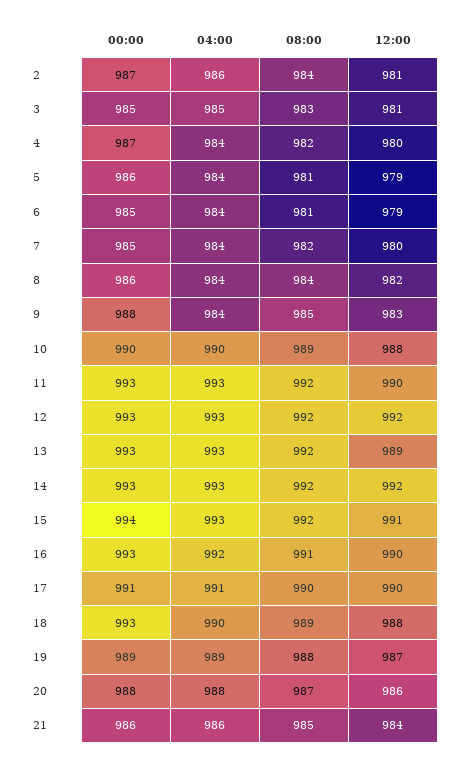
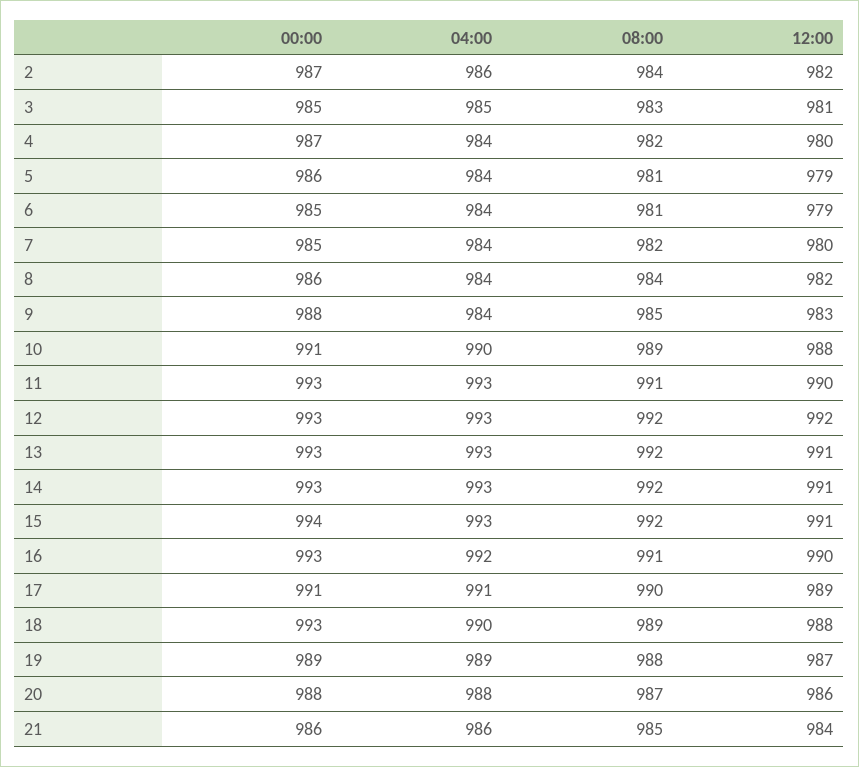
  {
    "00:00": {
      "2": 987,
      "3": 985,
      "4": 987,
      "5": 986,
      "6": 985,
      "7": 985,
      "8": 986,
      "9": 988,
-     "10": 990,
+     "10": 991,
      "11": 993,
      "12": 993,
      "13": 993,
      "14": 993,
      "15": 994,
      "16": 993,
      "17": 991,
      "18": 993,
      "19": 989,
      "20": 988,
      "21": 986
    },
    "04:00": {
      "2": 986,
      "3": 985,
      "4": 984,
      "5": 984,
      "6": 984,
      "7": 984,
      "8": 984,
      "9": 984,
      "10": 990,
      "11": 993,
      "12": 993,
      "13": 993,
      "14": 993,
      "15": 993,
      "16": 992,
      "17": 991,
      "18": 990,
      "19": 989,
      "20": 988,
      "21": 986
    },
    "08:00": {
      "2": 984,
      "3": 983,
      "4": 982,
      "5": 981,
      "6": 981,
      "7": 982,
      "8": 984,
      "9": 985,
      "10": 989,
-     "11": 992,
+     "11": 991,
      "12": 992,
      "13": 992,
      "14": 992,
      "15": 992,
      "16": 991,
      "17": 990,
      "18": 989,
      "19": 988,
      "20": 987,
      "21": 985
    },
    "12:00": {
-     "2": 981,
+     "2": 982,
      "3": 981,
      "4": 980,
      "5": 979,
      "6": 979,
      "7": 980,
      "8": 982,
      "9": 983,
      "10": 988,
      "11": 990,
      "12": 992,
-     "13": 989,
+     "13": 991,
-     "14": 992,
+     "14": 991,
      "15": 991,
      "16": 990,
-     "17": 990,
+     "17": 989,
      "18": 988,
      "19": 987,
      "20": 986,
      "21": 984
    }
  }

